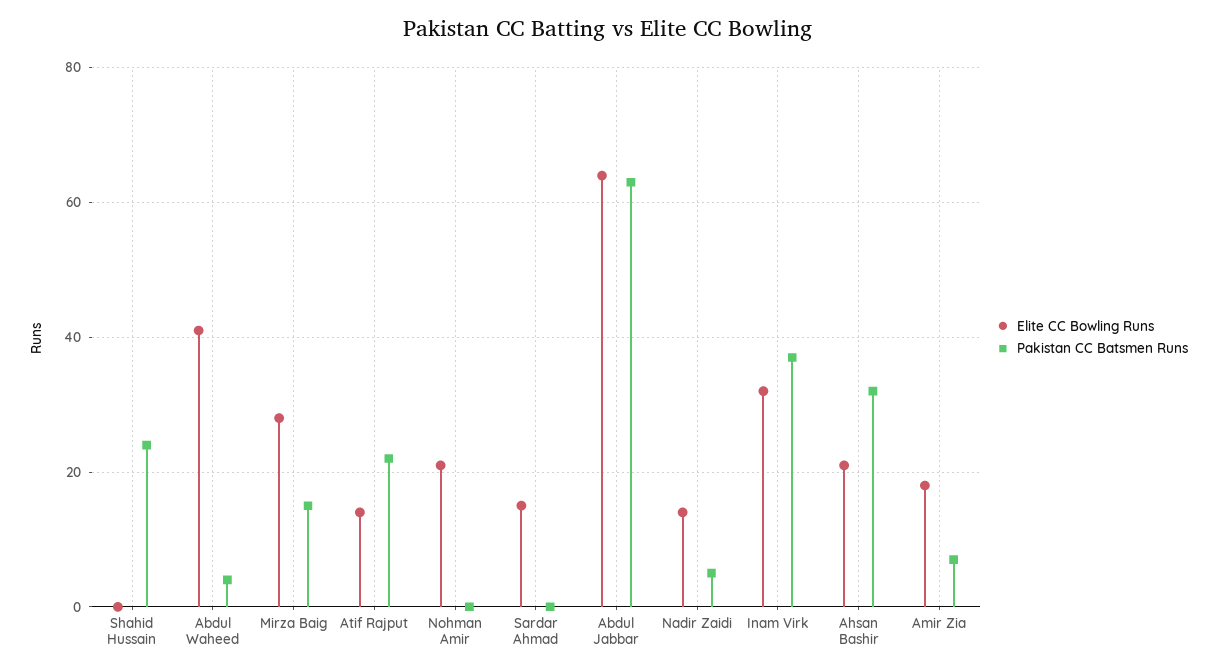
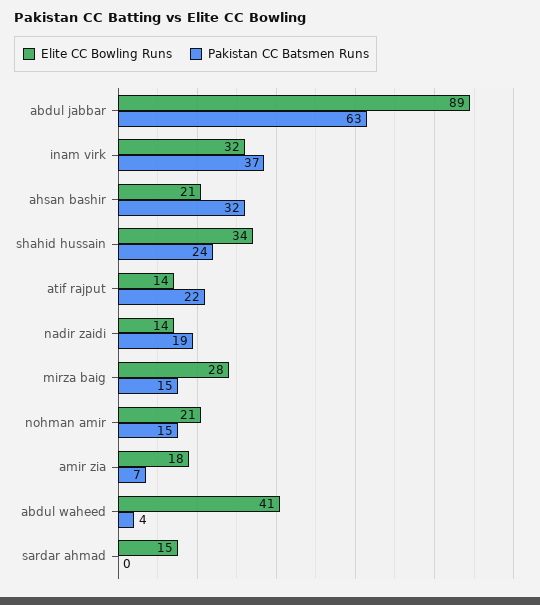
  {
    "Elite CC Bowling Runs": {
-     "Shahid Hussain": 0,
+     "Shahid Hussain": 34,
      "Abdul Waheed": 41,
      "Mirza Baig": 28,
      "Atif Rajput": 14,
      "Nohman Amir": 21,
      "Sardar Ahmad": 15,
-     "Abdul Jabbar": 65,
+     "Abdul Jabbar": 89,
      "Nadir Zaidi": 14,
      "Inam Virk": 32,
      "Ahsan Bashir": 21,
      "Amir Zia": 18
    },
    "Pakistan CC Batsmen Runs": {
      "Shahid Hussain": 24,
      "Abdul Waheed": 4,
      "Mirza Baig": 15,
      "Atif Rajput": 22,
-     "Nohman Amir": 0,
+     "Nohman Amir": 15,
      "Sardar Ahmad": 0,
      "Abdul Jabbar": 63,
-     "Nadir Zaidi": 5,
+     "Nadir Zaidi": 19,
      "Inam Virk": 37,
      "Ahsan Bashir": 32,
      "Amir Zia": 7
    }
  }

